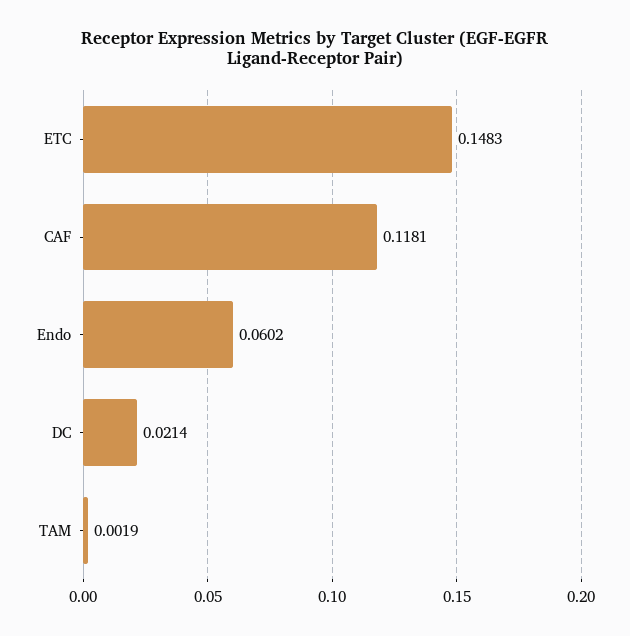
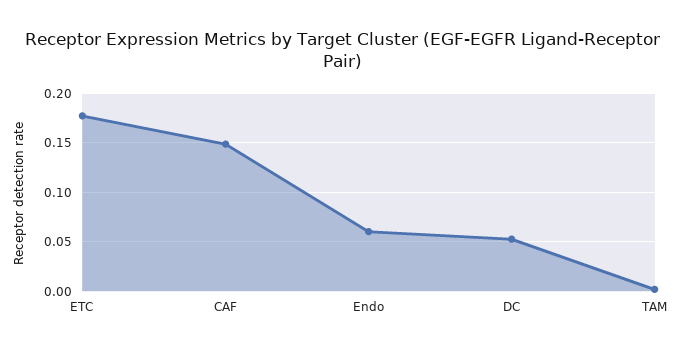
  {
-   "ETC": 0.1483,
+   "ETC": 0.18,
-   "CAF": 0.1181,
+   "CAF": 0.15,
    "Endo": 0.0602,
-   "DC": 0.0214,
+   "DC": 0.05,
    "TAM": 0.0019
  }

